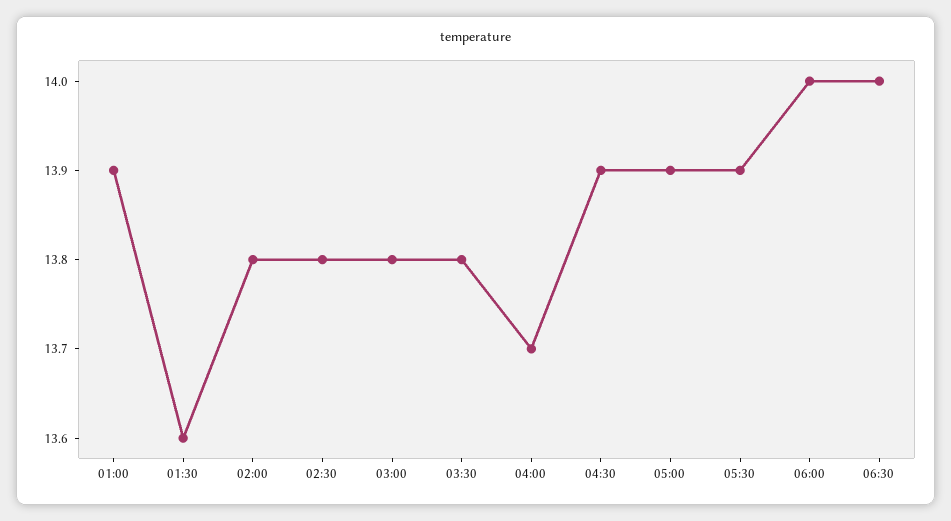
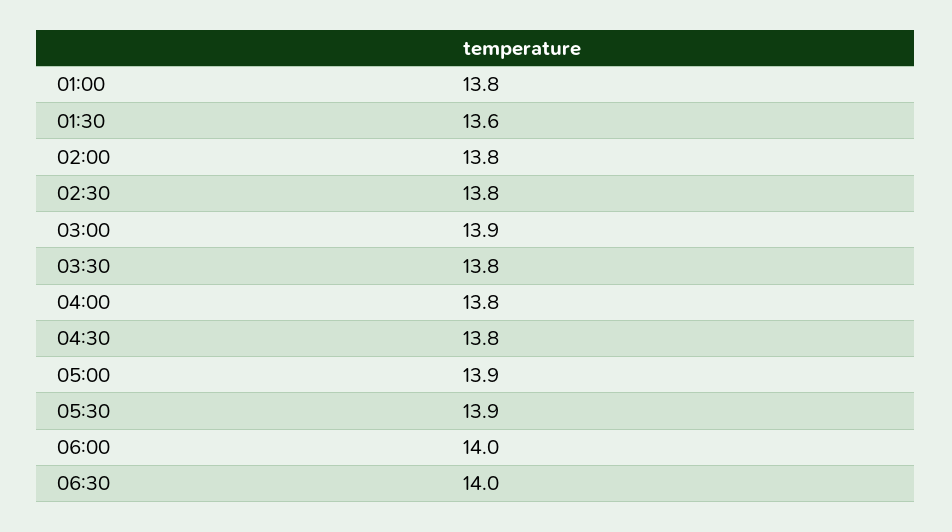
  {
-   "01:00": 13.9,
+   "01:00": 13.8,
    "01:30": 13.6,
    "02:00": 13.8,
    "02:30": 13.8,
-   "03:00": 13.8,
+   "03:00": 13.9,
    "03:30": 13.8,
-   "04:00": 13.7,
+   "04:00": 13.8,
-   "04:30": 13.9,
+   "04:30": 13.8,
    "05:00": 13.9,
    "05:30": 13.9,
    "06:00": 14,
    "06:30": 14
  }

